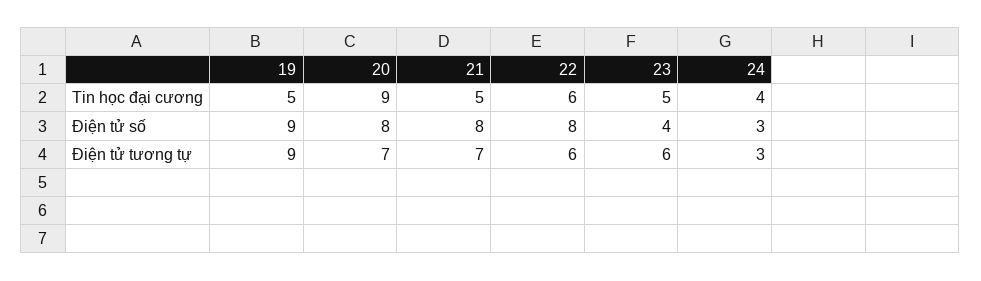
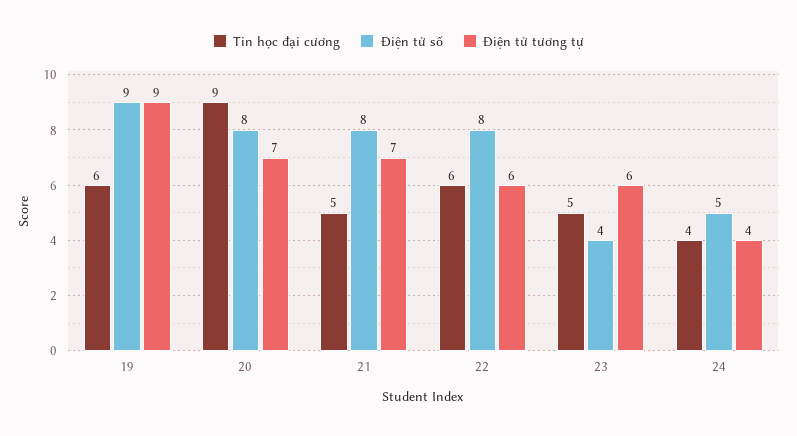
  {
    "Tin học đại cương": {
-     "19": 5,
+     "19": 6,
      "20": 9,
      "21": 5,
      "22": 6,
      "23": 5,
      "24": 4
    },
    "Điện tử số": {
      "19": 9,
      "20": 8,
      "21": 8,
      "22": 8,
      "23": 4,
-     "24": 3
+     "24": 5
    },
    "Điện tử tương tự": {
      "19": 9,
      "20": 7,
      "21": 7,
      "22": 6,
      "23": 6,
-     "24": 3
+     "24": 4
    }
  }

